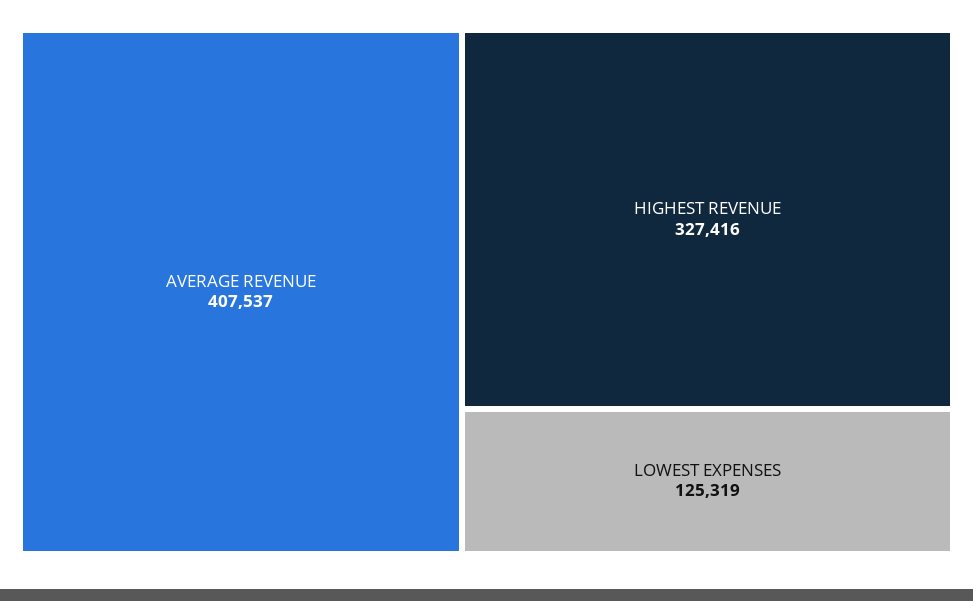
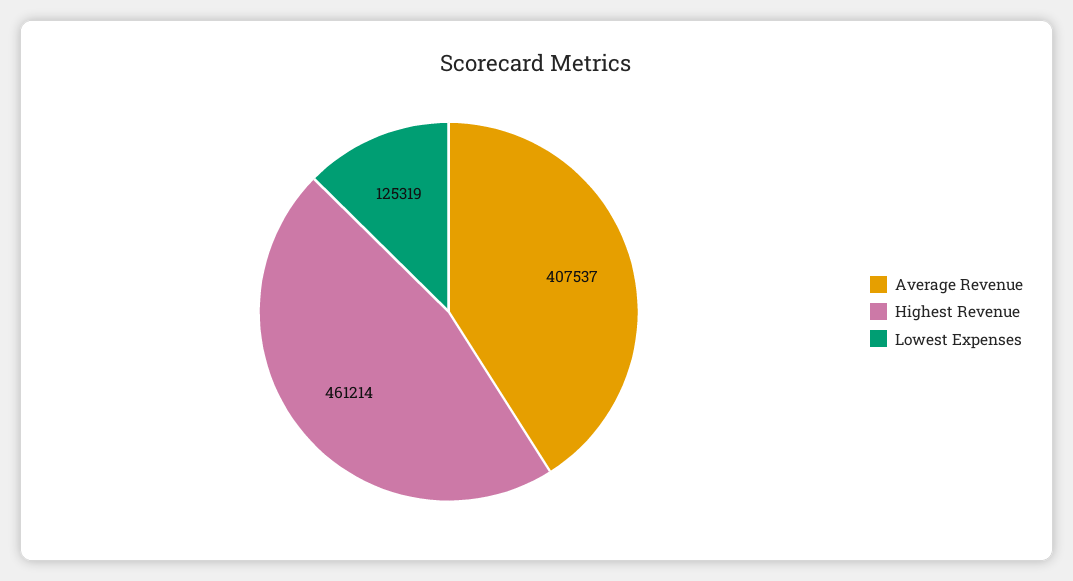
  {
    "AVERAGE REVENUE": 407537,
-   "HIGHEST REVENUE": 327416,
+   "HIGHEST REVENUE": 461214,
    "LOWEST EXPENSES": 125319
  }

